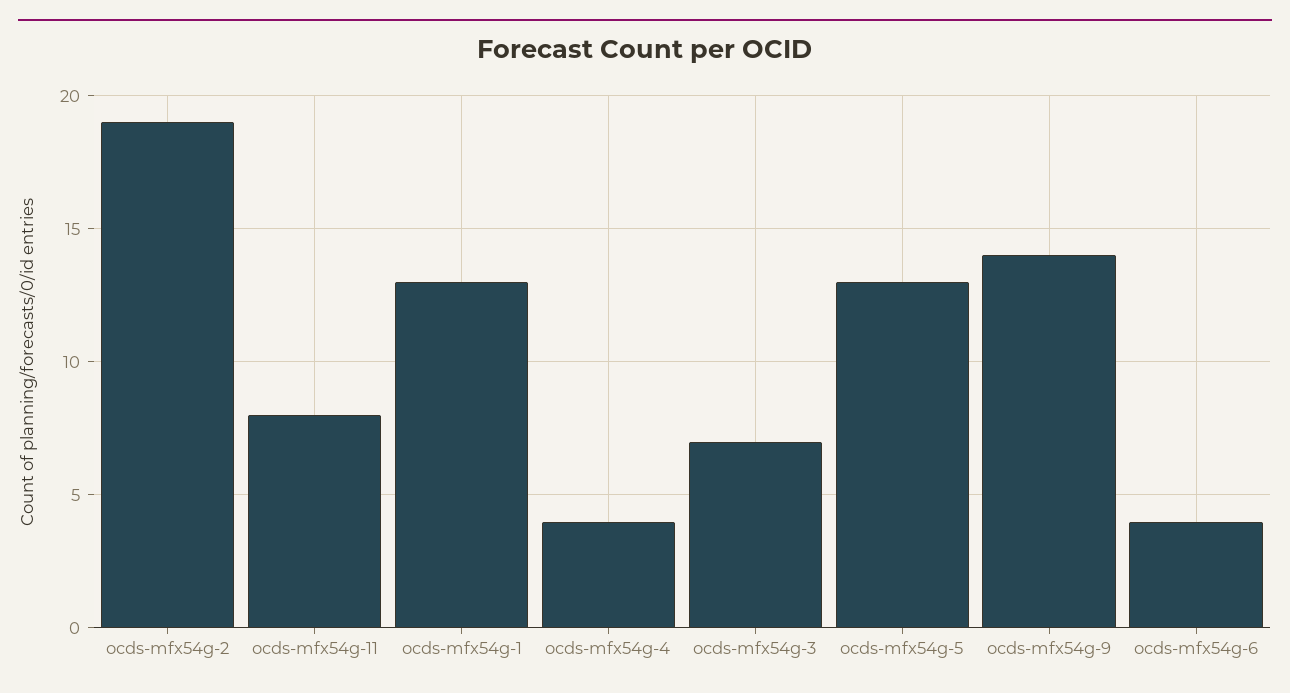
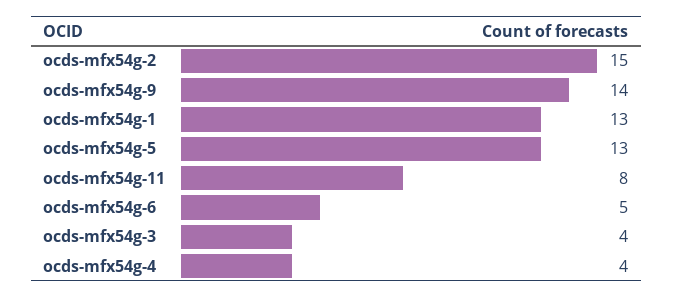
  {
-   "ocds-mfx54g-2": 19,
+   "ocds-mfx54g-2": 15,
    "ocds-mfx54g-11": 8,
    "ocds-mfx54g-1": 13,
    "ocds-mfx54g-4": 4,
-   "ocds-mfx54g-3": 7,
+   "ocds-mfx54g-3": 4,
    "ocds-mfx54g-5": 13,
    "ocds-mfx54g-9": 14,
-   "ocds-mfx54g-6": 4
+   "ocds-mfx54g-6": 5
  }

